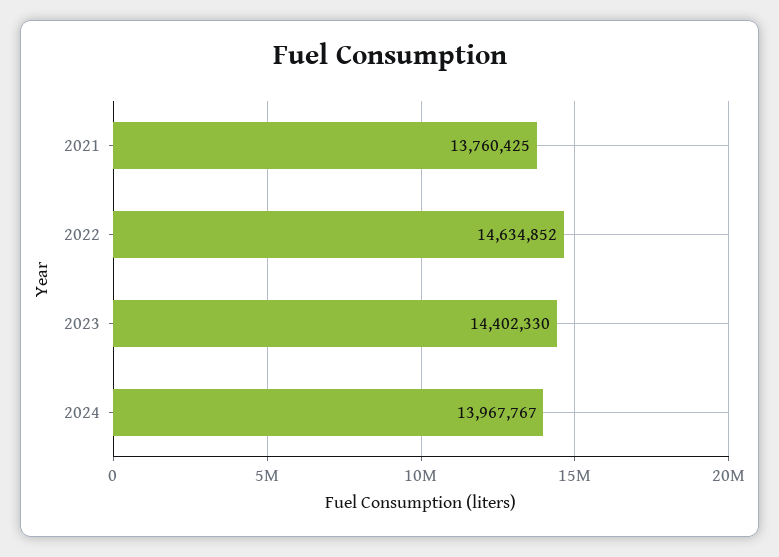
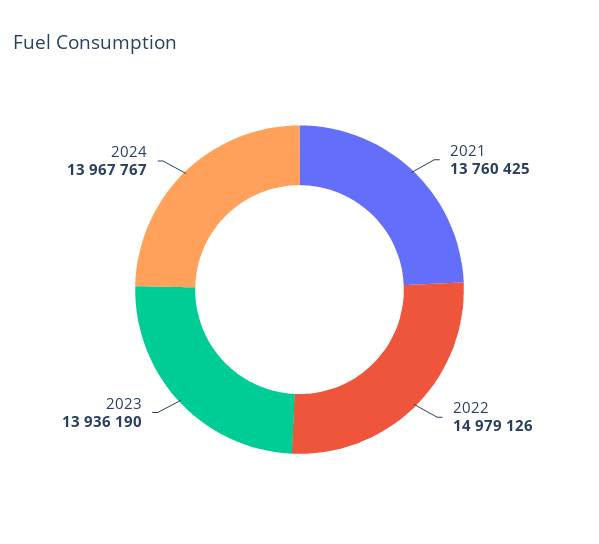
  {
    "2021": 13760425,
-   "2022": 14634852,
+   "2022": 14979126,
-   "2023": 14402330,
+   "2023": 13936190,
    "2024": 13967767
  }

